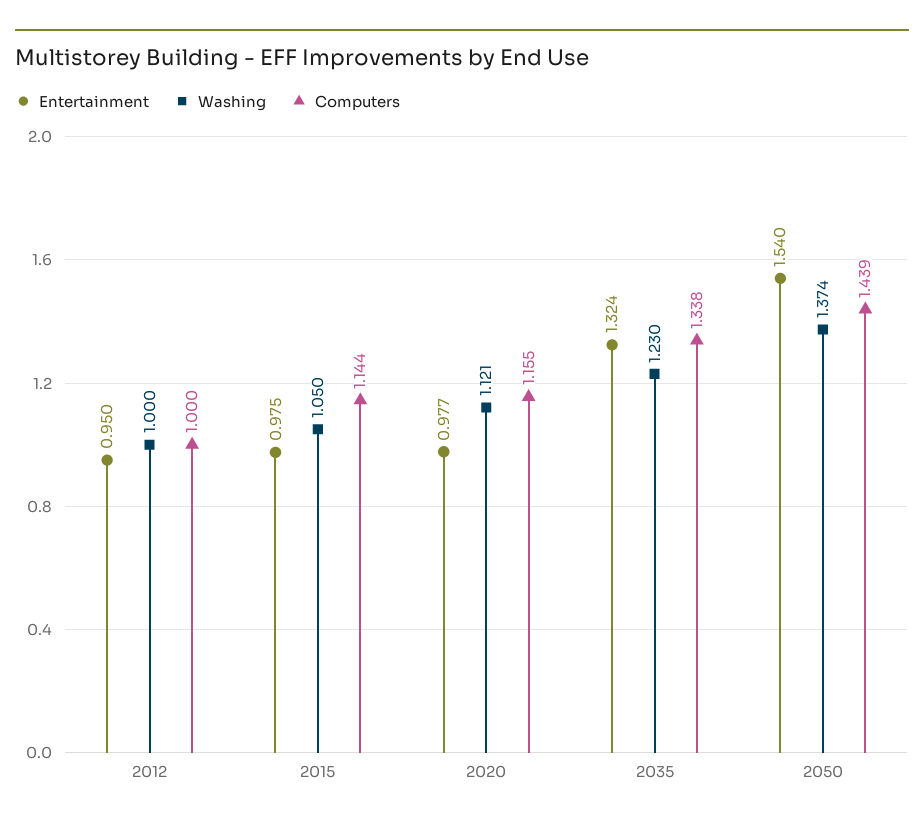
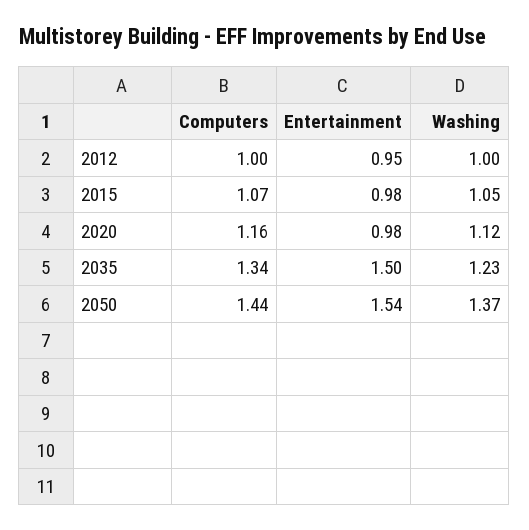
  {
    "Entertainment": {
      "2012": 0.95,
      "2015": 0.975,
      "2020": 0.977,
-     "2035": 1.324,
+     "2035": 1.5,
      "2050": 1.54
    },
    "Washing": {
      "2012": 1,
      "2015": 1.05,
      "2020": 1.121,
      "2035": 1.23,
      "2050": 1.374
    },
    "Computers": {
      "2012": 1,
-     "2015": 1.144,
+     "2015": 1.07,
      "2020": 1.155,
      "2035": 1.338,
      "2050": 1.439
    }
  }

